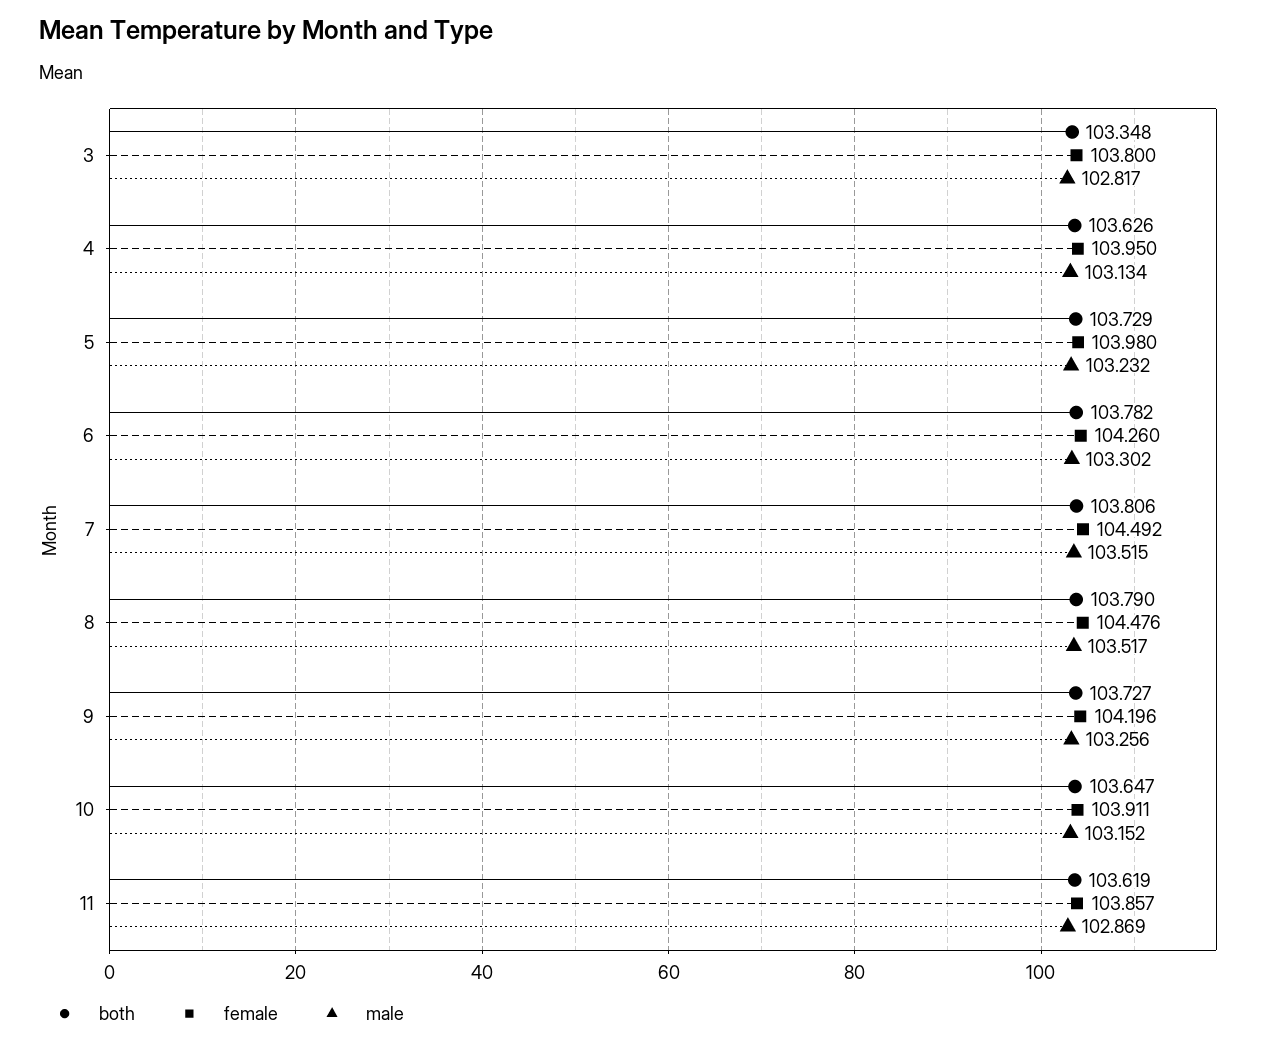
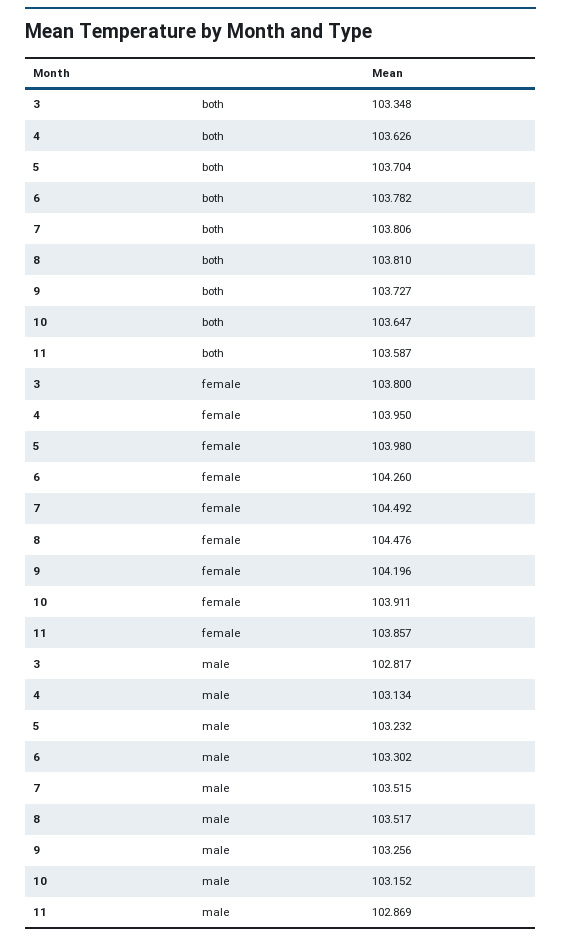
  {
    "both": {
      "3": 103.348,
      "4": 103.626,
-     "5": 103.729,
+     "5": 103.704,
      "6": 103.782,
      "7": 103.806,
-     "8": 103.79,
+     "8": 103.81,
      "9": 103.727,
      "10": 103.647,
-     "11": 103.619
+     "11": 103.587
    },
    "female": {
      "3": 103.8,
      "4": 103.95,
      "5": 103.98,
      "6": 104.26,
      "7": 104.492,
      "8": 104.476,
      "9": 104.196,
      "10": 103.911,
      "11": 103.857
    },
    "male": {
      "3": 102.817,
      "4": 103.134,
      "5": 103.232,
      "6": 103.302,
      "7": 103.515,
      "8": 103.517,
      "9": 103.256,
      "10": 103.152,
      "11": 102.869
    }
  }

